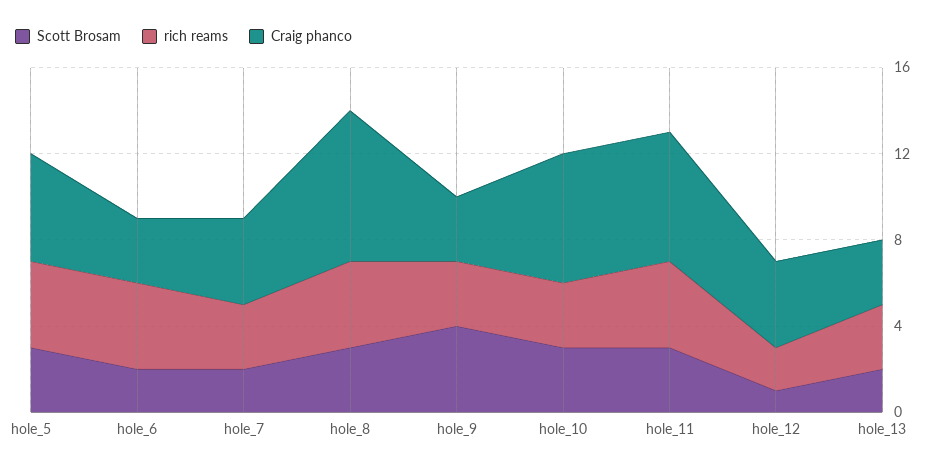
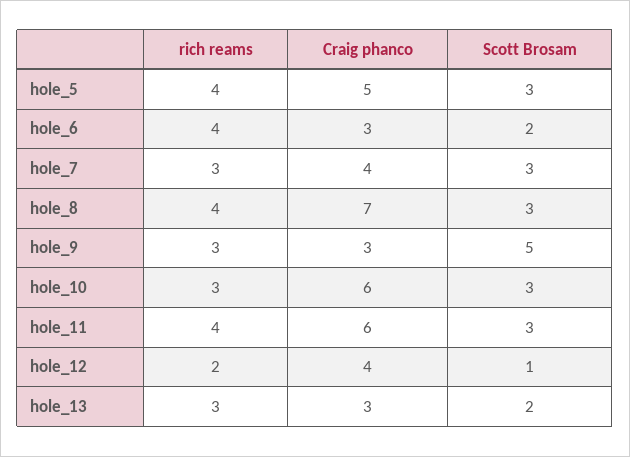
  {
    "Scott Brosam": {
      "hole_5": 3,
      "hole_6": 2,
-     "hole_7": 2,
+     "hole_7": 3,
      "hole_8": 3,
-     "hole_9": 4,
+     "hole_9": 5,
      "hole_10": 3,
      "hole_11": 3,
      "hole_12": 1,
      "hole_13": 2
    },
    "rich reams": {
      "hole_5": 4,
      "hole_6": 4,
      "hole_7": 3,
      "hole_8": 4,
      "hole_9": 3,
      "hole_10": 3,
      "hole_11": 4,
      "hole_12": 2,
      "hole_13": 3
    },
    "Craig phanco": {
      "hole_5": 5,
      "hole_6": 3,
      "hole_7": 4,
      "hole_8": 7,
      "hole_9": 3,
      "hole_10": 6,
      "hole_11": 6,
      "hole_12": 4,
      "hole_13": 3
    }
  }

